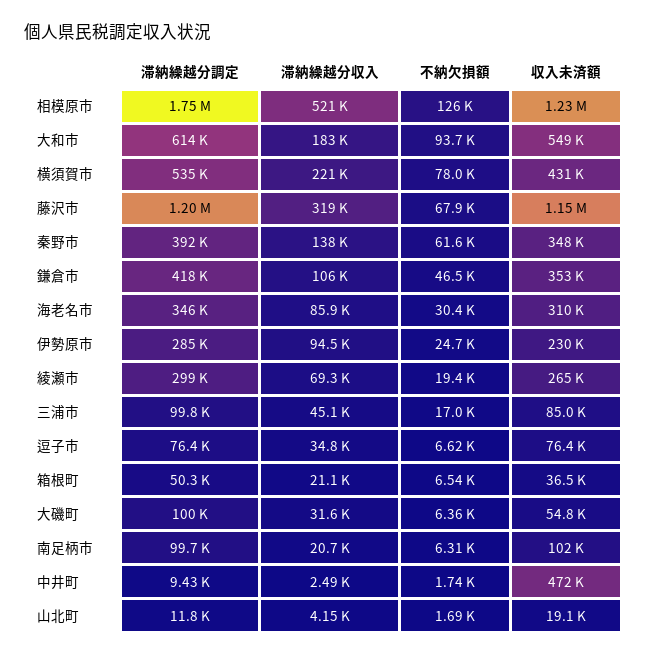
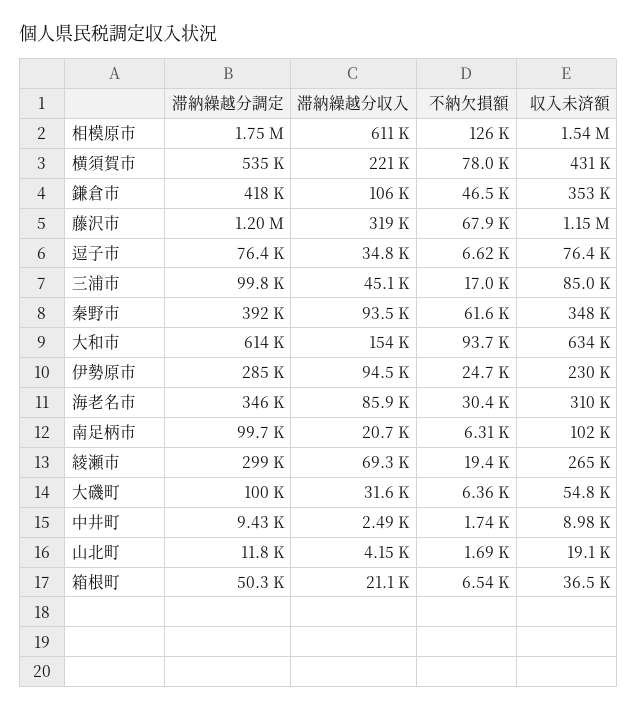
  {
    "滞納繰越分調定": {
      "相模原市": 1750000,
      "大和市": 614000,
      "横須賀市": 535000,
      "藤沢市": 1200000,
      "秦野市": 392000,
      "鎌倉市": 418000,
      "海老名市": 346000,
      "伊勢原市": 285000,
      "綾瀬市": 299000,
      "三浦市": 99800,
      "逗子市": 76400,
      "箱根町": 50300,
      "大磯町": 100000,
      "南足柄市": 99700,
      "中井町": 9430,
      "山北町": 11800
    },
    "滞納繰越分収入": {
-     "相模原市": 521000,
+     "相模原市": 611000,
-     "大和市": 183000,
+     "大和市": 154000,
      "横須賀市": 221000,
      "藤沢市": 319000,
-     "秦野市": 138000,
+     "秦野市": 93500,
      "鎌倉市": 106000,
      "海老名市": 85900,
      "伊勢原市": 94500,
      "綾瀬市": 69300,
      "三浦市": 45100,
      "逗子市": 34800,
      "箱根町": 21100,
      "大磯町": 31600,
      "南足柄市": 20700,
      "中井町": 2490,
      "山北町": 4150
    },
    "不納欠損額": {
      "相模原市": 126000,
      "大和市": 93700,
      "横須賀市": 78000,
      "藤沢市": 67900,
      "秦野市": 61600,
      "鎌倉市": 46500,
      "海老名市": 30400,
      "伊勢原市": 24700,
      "綾瀬市": 19400,
      "三浦市": 17000,
      "逗子市": 6620,
      "箱根町": 6540,
      "大磯町": 6360,
      "南足柄市": 6310,
      "中井町": 1740,
      "山北町": 1690
    },
    "収入未済額": {
-     "相模原市": 1230000,
+     "相模原市": 1540000,
-     "大和市": 549000,
+     "大和市": 634000,
      "横須賀市": 431000,
      "藤沢市": 1150000,
      "秦野市": 348000,
      "鎌倉市": 353000,
      "海老名市": 310000,
      "伊勢原市": 230000,
      "綾瀬市": 265000,
      "三浦市": 85000,
      "逗子市": 76400,
      "箱根町": 36500,
      "大磯町": 54800,
      "南足柄市": 102000,
-     "中井町": 472000,
+     "中井町": 8980,
      "山北町": 19100
    }
  }

